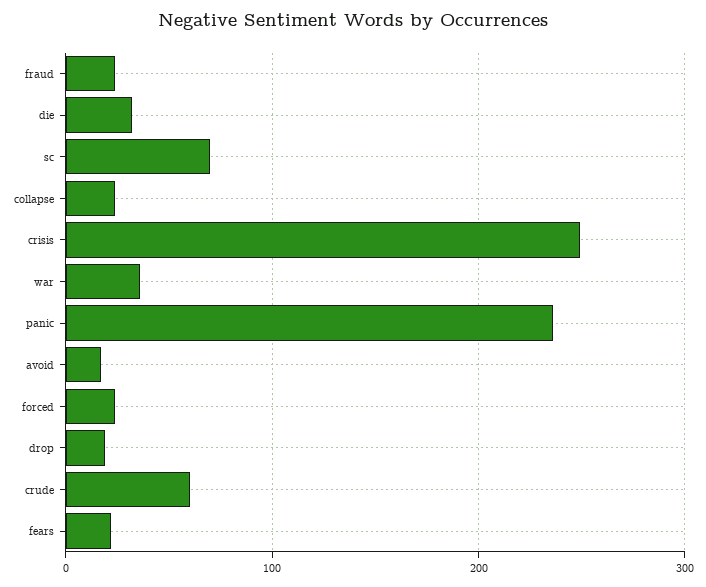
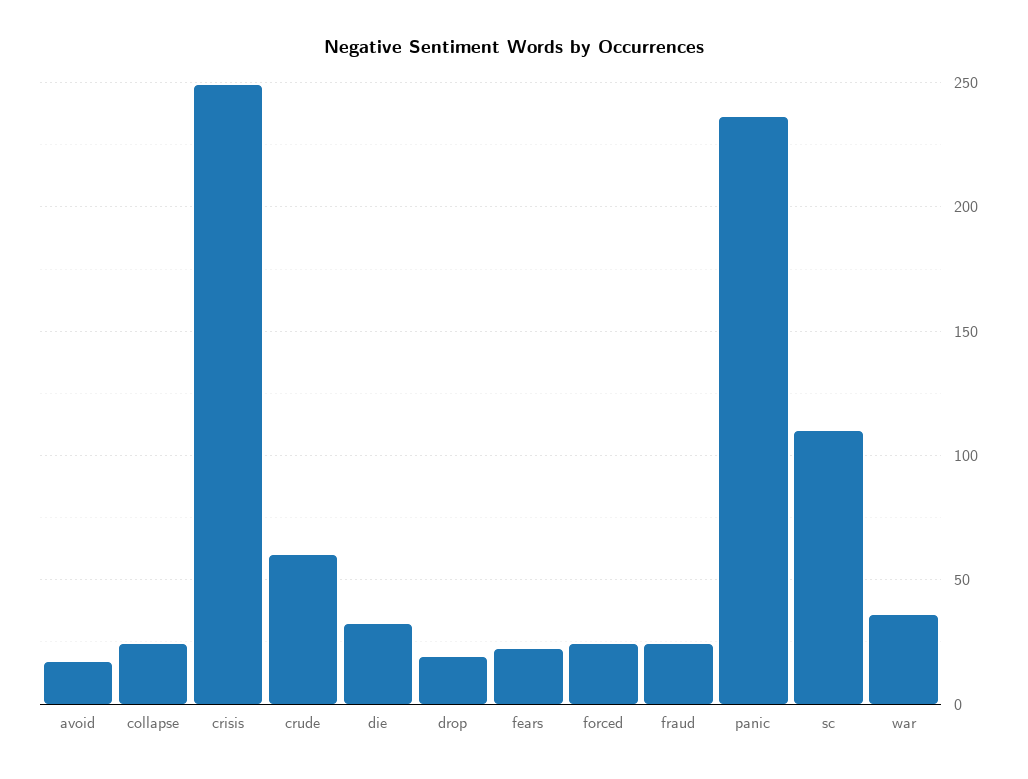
  {
    "fraud": 25,
    "die": 30,
-   "sc": 70,
+   "sc": 110,
    "collapse": 25,
    "crisis": 250,
    "war": 35,
    "panic": 235,
    "avoid": 15,
    "forced": 25,
    "drop": 20,
    "crude": 60,
    "fears": 20
  }

